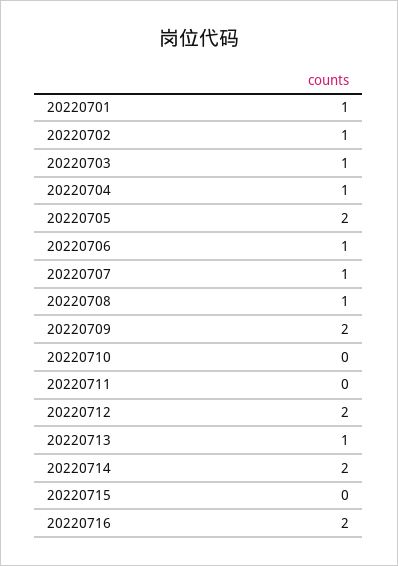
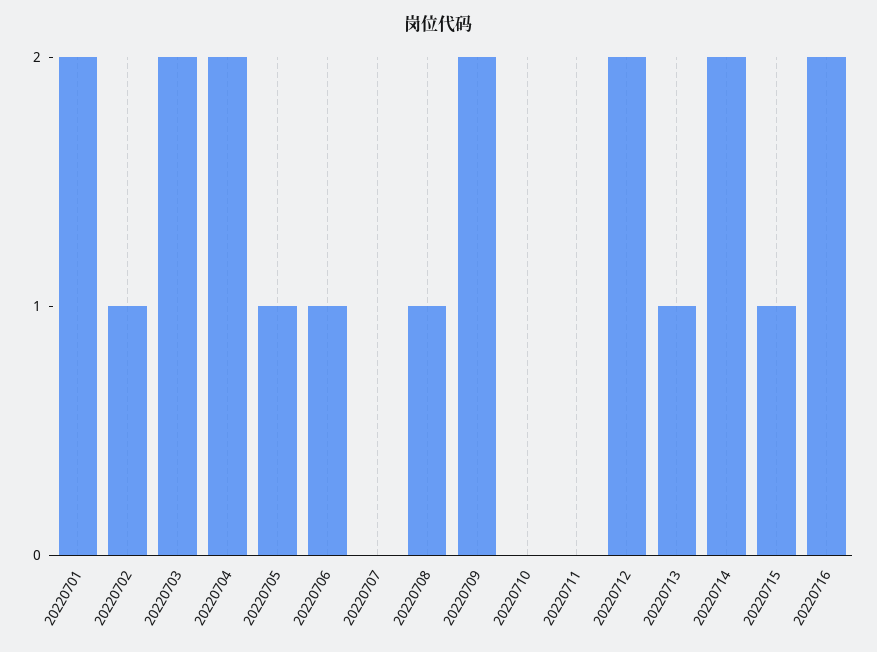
  {
-   "20220701": 1,
+   "20220701": 2,
    "20220702": 1,
-   "20220703": 1,
+   "20220703": 2,
-   "20220704": 1,
+   "20220704": 2,
-   "20220705": 2,
+   "20220705": 1,
    "20220706": 1,
-   "20220707": 1,
+   "20220707": 0,
    "20220708": 1,
    "20220709": 2,
    "20220710": 0,
    "20220711": 0,
    "20220712": 2,
    "20220713": 1,
    "20220714": 2,
-   "20220715": 0,
+   "20220715": 1,
    "20220716": 2
  }

